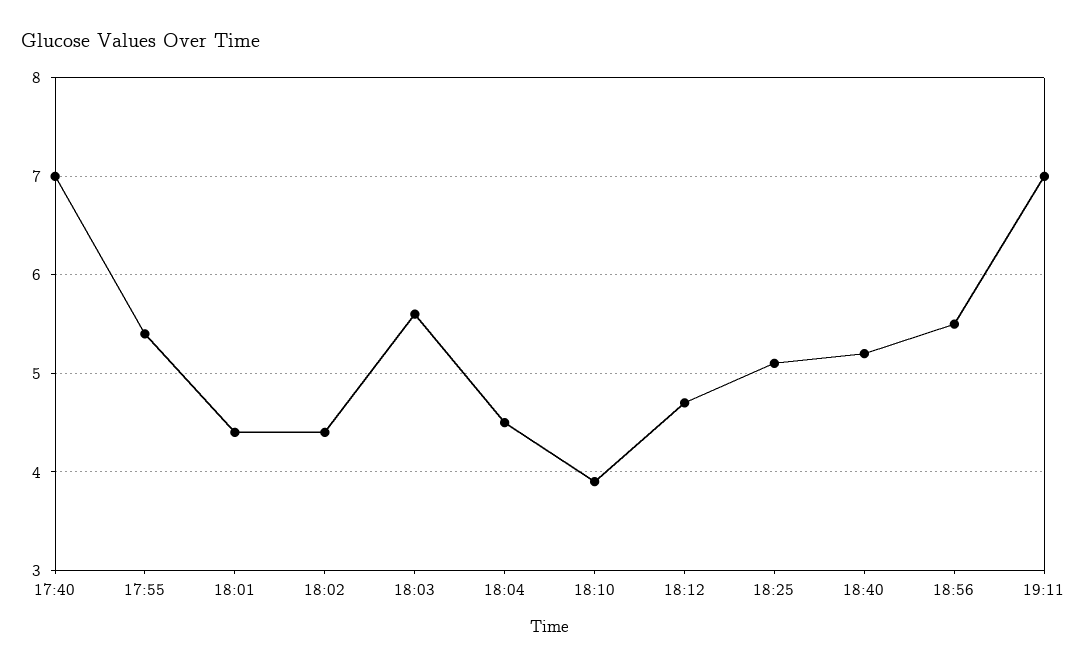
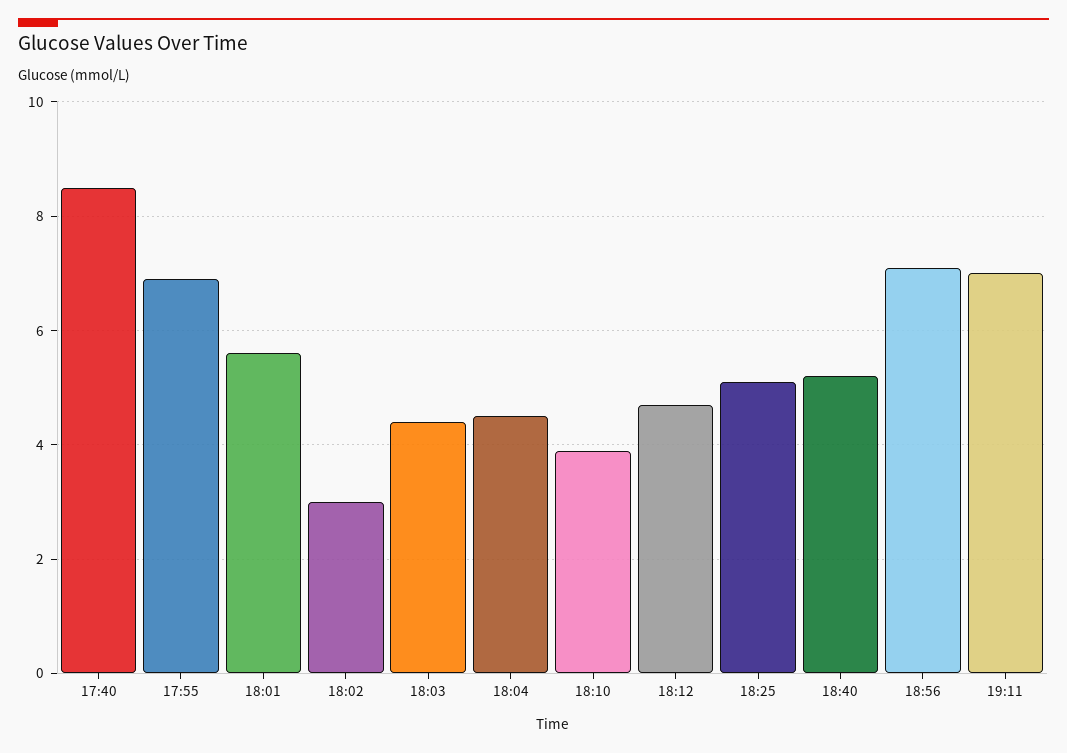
  {
-   "17:40": 7,
+   "17:40": 8.5,
-   "17:55": 5.4,
+   "17:55": 7,
-   "18:01": 4.4,
+   "18:01": 5.5,
-   "18:02": 4.4,
+   "18:02": 3,
-   "18:03": 5.6,
+   "18:03": 4.5,
    "18:04": 4.5,
    "18:10": 3.9,
    "18:12": 4.7,
    "18:25": 5.1,
    "18:40": 5.2,
-   "18:56": 5.5,
+   "18:56": 7,
    "19:11": 7
  }

